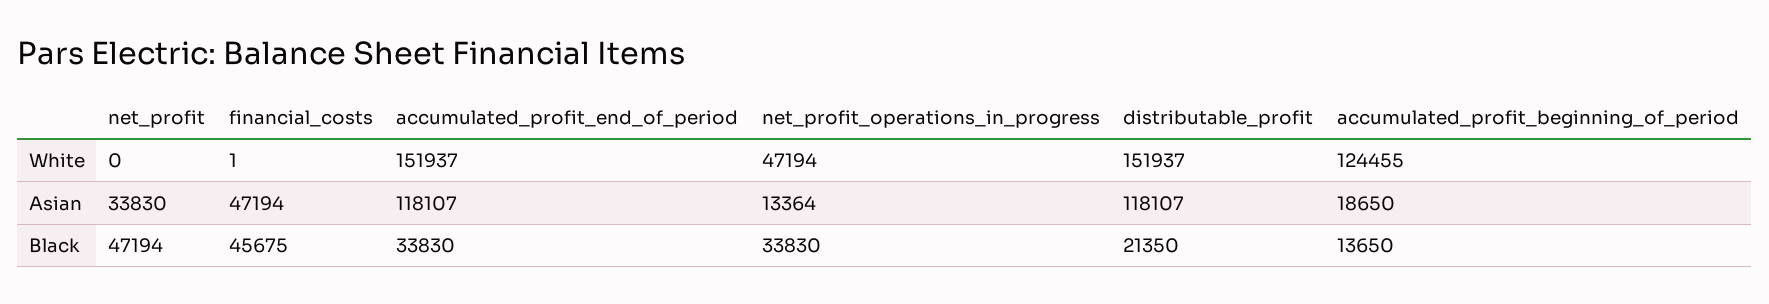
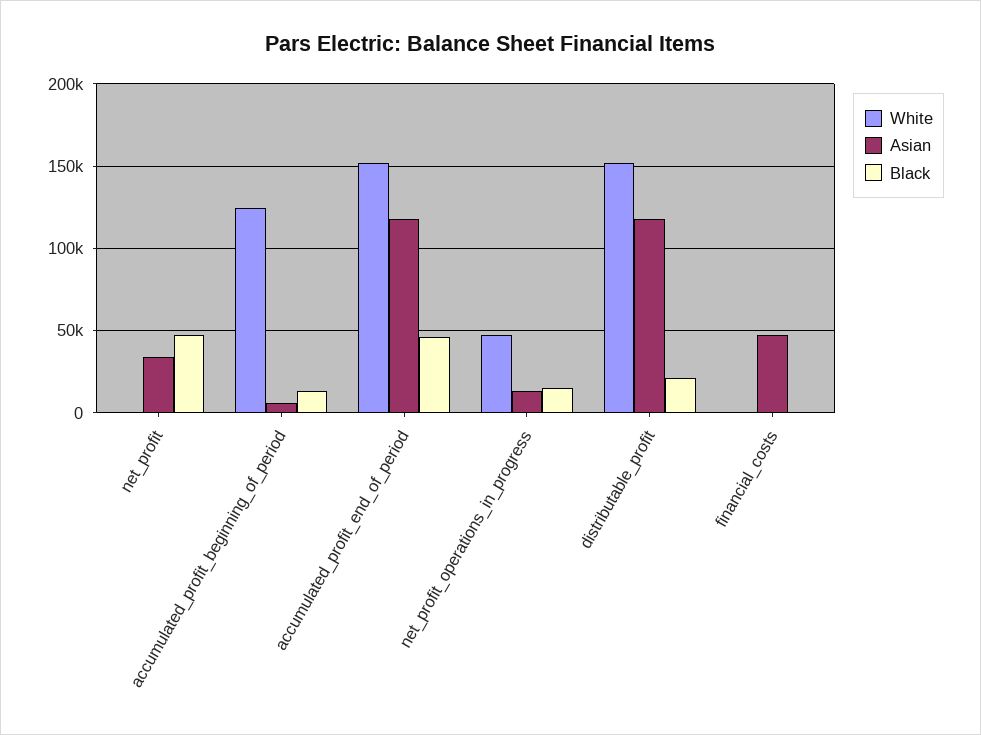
  {
    "White": {
      "net_profit": 0,
      "financial_costs": 1,
      "accumulated_profit_end_of_period": 151937,
      "net_profit_operations_in_progress": 47194,
      "distributable_profit": 151937,
      "accumulated_profit_beginning_of_period": 124455
    },
    "Asian": {
      "net_profit": 33830,
      "financial_costs": 47194,
      "accumulated_profit_end_of_period": 118107,
      "net_profit_operations_in_progress": 13364,
      "distributable_profit": 118107,
-     "accumulated_profit_beginning_of_period": 18650
+     "accumulated_profit_beginning_of_period": 5000
    },
    "Black": {
      "net_profit": 47194,
-     "financial_costs": 45675,
+     "financial_costs": 0,
-     "accumulated_profit_end_of_period": 33830,
+     "accumulated_profit_end_of_period": 45000,
-     "net_profit_operations_in_progress": 33830,
+     "net_profit_operations_in_progress": 15000,
      "distributable_profit": 21350,
      "accumulated_profit_beginning_of_period": 13650
    }
  }

